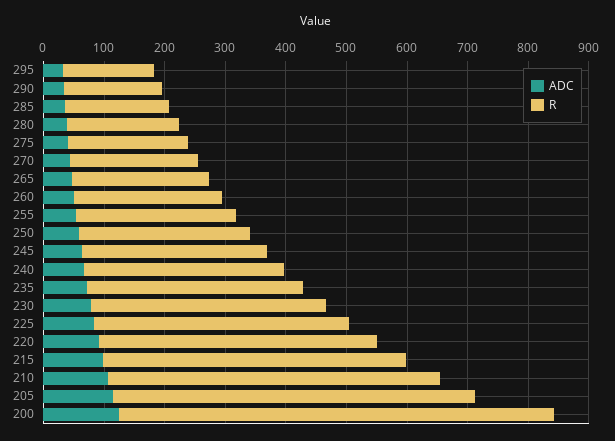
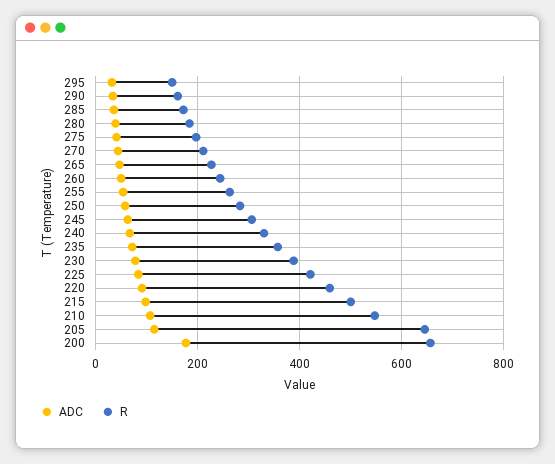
  {
    "ADC": {
      "295": 40,
      "290": 40,
      "285": 40,
      "280": 40,
      "275": 40,
      "270": 40,
      "265": 40,
      "260": 60,
      "255": 60,
      "250": 60,
      "245": 60,
      "240": 60,
      "235": 80,
      "230": 80,
      "225": 80,
      "220": 100,
      "215": 100,
      "210": 100,
      "205": 120,
-     "200": 120
+     "200": 180
    },
    "R": {
      "295": 160,
      "290": 160,
      "285": 180,
      "280": 180,
      "275": 200,
      "270": 220,
      "265": 220,
      "260": 240,
      "255": 260,
      "250": 280,
      "245": 300,
      "240": 340,
      "235": 360,
      "230": 380,
      "225": 420,
      "220": 460,
      "215": 500,
      "210": 540,
-     "205": 600,
+     "205": 640,
-     "200": 720
+     "200": 660
    }
  }

